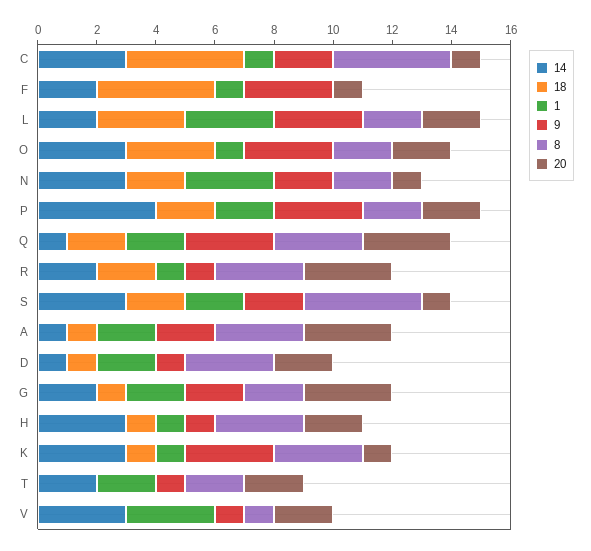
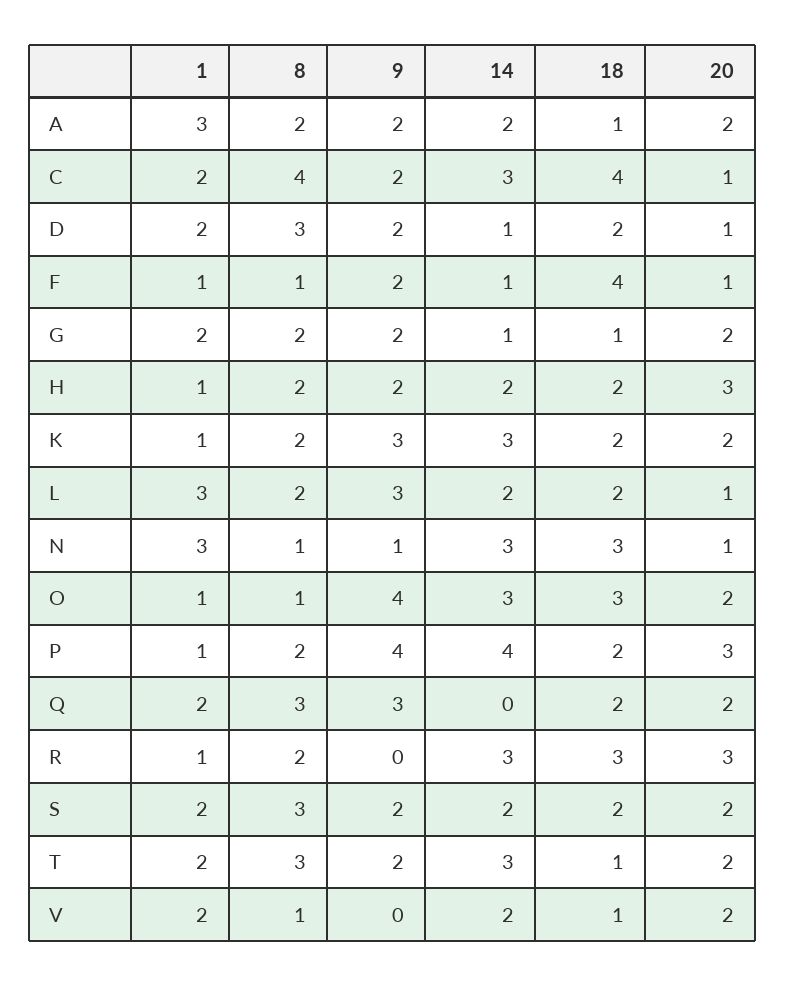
  {
    "14": {
      "C": 3,
-     "F": 2,
+     "F": 1,
      "L": 2,
      "O": 3,
      "N": 3,
      "P": 4,
-     "Q": 1,
+     "Q": 0,
-     "R": 2,
+     "R": 3,
-     "S": 3,
+     "S": 2,
-     "A": 1,
+     "A": 2,
      "D": 1,
-     "G": 2,
+     "G": 1,
-     "H": 3,
+     "H": 2,
      "K": 3,
-     "T": 2,
+     "T": 3,
-     "V": 3
+     "V": 2
    },
    "18": {
      "C": 4,
      "F": 4,
-     "L": 3,
+     "L": 2,
      "O": 3,
-     "N": 2,
+     "N": 3,
      "P": 2,
      "Q": 2,
-     "R": 2,
+     "R": 3,
      "S": 2,
      "A": 1,
-     "D": 1,
+     "D": 2,
      "G": 1,
-     "H": 1,
+     "H": 2,
-     "K": 1,
+     "K": 2,
-     "T": 0,
+     "T": 1,
-     "V": 0
+     "V": 1
    },
    "1": {
-     "C": 1,
+     "C": 2,
      "F": 1,
      "L": 3,
      "O": 1,
      "N": 3,
-     "P": 2,
+     "P": 1,
      "Q": 2,
      "R": 1,
      "S": 2,
-     "A": 2,
+     "A": 3,
      "D": 2,
      "G": 2,
      "H": 1,
      "K": 1,
      "T": 2,
-     "V": 3
+     "V": 2
    },
    "9": {
      "C": 2,
-     "F": 3,
+     "F": 2,
      "L": 3,
-     "O": 3,
+     "O": 4,
-     "N": 2,
+     "N": 1,
-     "P": 3,
+     "P": 4,
      "Q": 3,
-     "R": 1,
+     "R": 0,
      "S": 2,
      "A": 2,
-     "D": 1,
+     "D": 2,
      "G": 2,
-     "H": 1,
+     "H": 2,
      "K": 3,
-     "T": 1,
+     "T": 2,
-     "V": 1
+     "V": 0
    },
    "8": {
      "C": 4,
-     "F": 0,
+     "F": 1,
      "L": 2,
-     "O": 2,
+     "O": 1,
-     "N": 2,
+     "N": 1,
      "P": 2,
      "Q": 3,
-     "R": 3,
+     "R": 2,
-     "S": 4,
+     "S": 3,
-     "A": 3,
+     "A": 2,
      "D": 3,
      "G": 2,
-     "H": 3,
+     "H": 2,
-     "K": 3,
+     "K": 2,
-     "T": 2,
+     "T": 3,
      "V": 1
    },
    "20": {
      "C": 1,
      "F": 1,
-     "L": 2,
+     "L": 1,
      "O": 2,
      "N": 1,
-     "P": 2,
+     "P": 3,
-     "Q": 3,
+     "Q": 2,
      "R": 3,
-     "S": 1,
+     "S": 2,
-     "A": 3,
+     "A": 2,
-     "D": 2,
+     "D": 1,
-     "G": 3,
+     "G": 2,
-     "H": 2,
+     "H": 3,
-     "K": 1,
+     "K": 2,
      "T": 2,
      "V": 2
    }
  }

